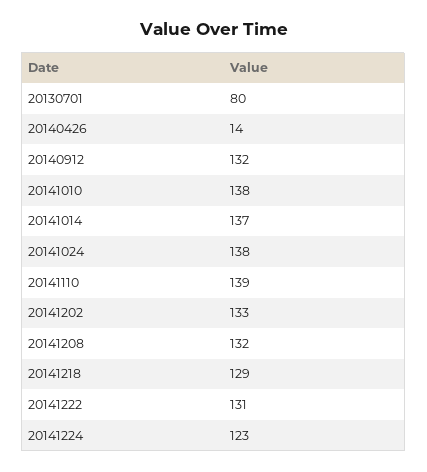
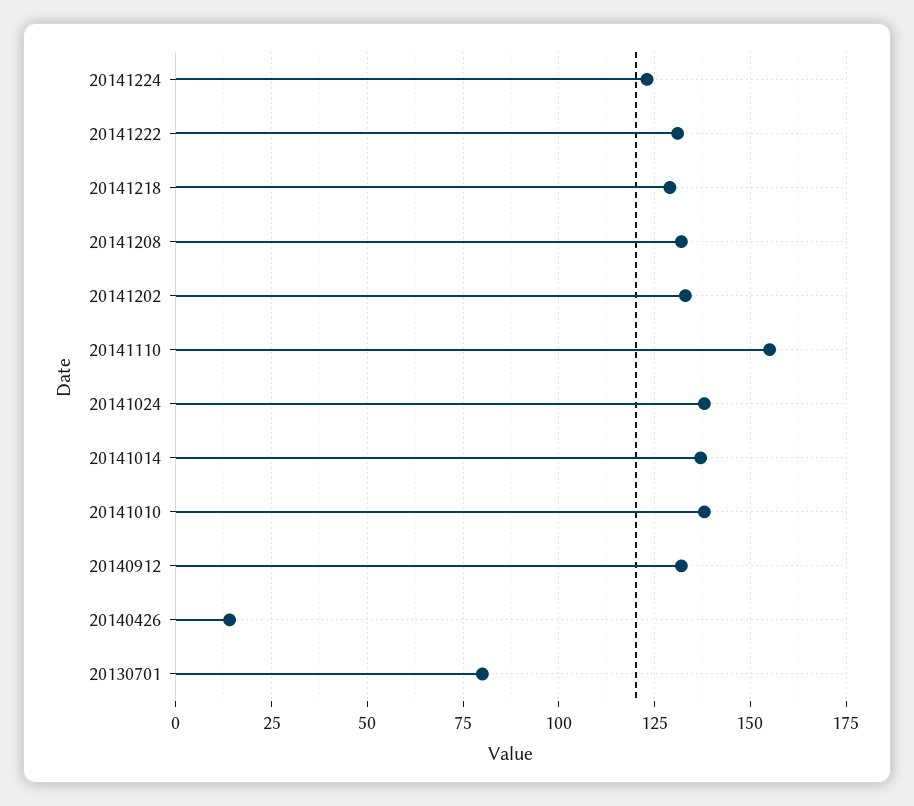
  {
    "20130701": 80,
    "20140426": 14,
    "20140912": 132,
    "20141010": 138,
    "20141014": 137,
    "20141024": 138,
-   "20141110": 139,
+   "20141110": 155,
    "20141202": 133,
    "20141208": 132,
    "20141218": 129,
    "20141222": 131,
    "20141224": 123
  }

